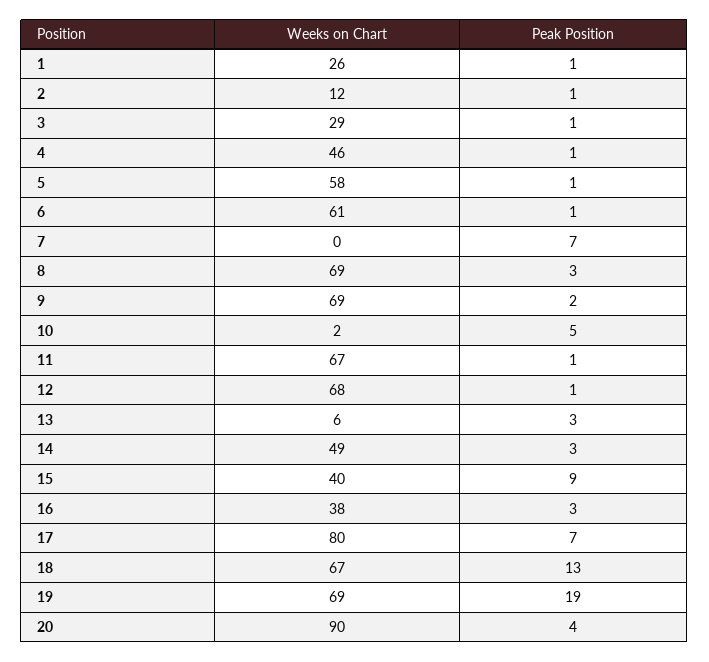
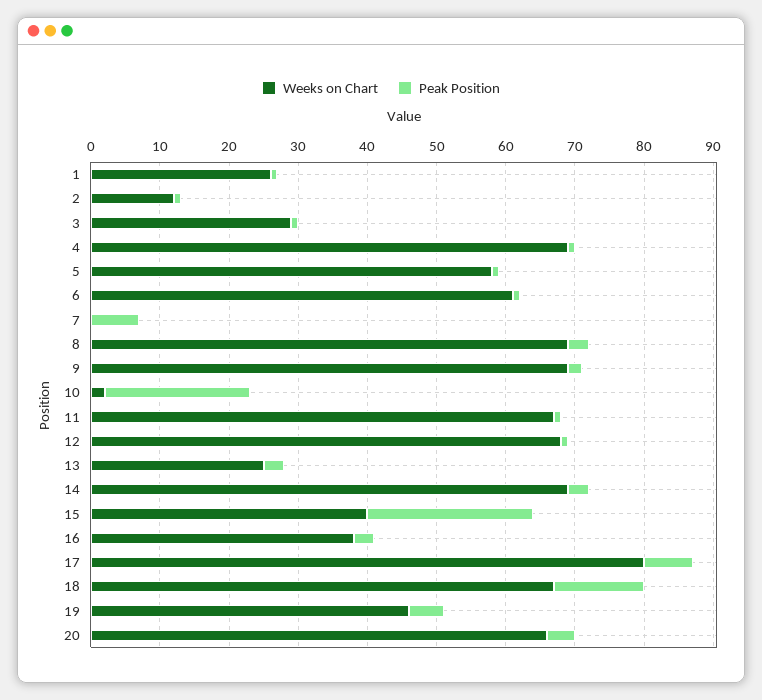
  {
    "Weeks on Chart": {
      "1": 26,
      "2": 12,
      "3": 29,
-     "4": 46,
+     "4": 70,
      "5": 58,
      "6": 61,
      "7": 0,
      "8": 69,
      "9": 69,
      "10": 2,
      "11": 67,
      "12": 68,
-     "13": 6,
+     "13": 25,
-     "14": 49,
+     "14": 70,
      "15": 40,
      "16": 38,
      "17": 80,
      "18": 67,
-     "19": 69,
+     "19": 45,
-     "20": 90
+     "20": 65
    },
    "Peak Position": {
      "1": 1,
      "2": 1,
      "3": 1,
      "4": 1,
      "5": 1,
      "6": 1,
      "7": 7,
      "8": 3,
      "9": 2,
-     "10": 5,
+     "10": 20,
      "11": 1,
      "12": 1,
      "13": 3,
      "14": 3,
-     "15": 9,
+     "15": 25,
      "16": 3,
      "17": 7,
      "18": 13,
-     "19": 19,
+     "19": 5,
      "20": 4
    }
  }

